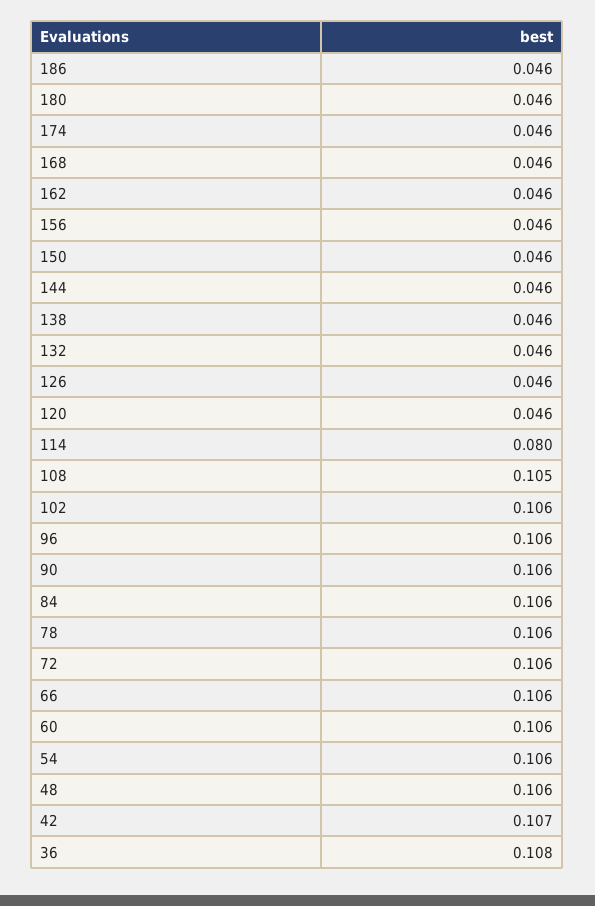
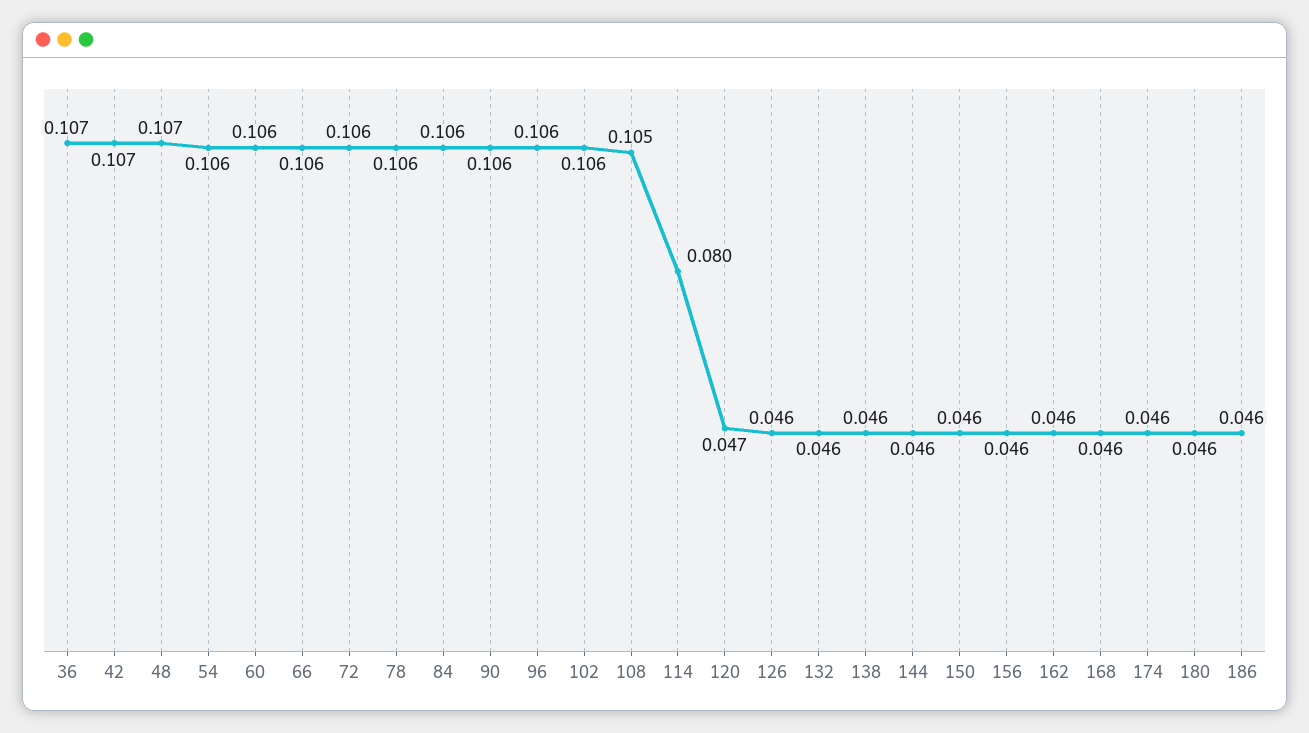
  {
    "186": 0.046,
    "180": 0.046,
    "174": 0.046,
    "168": 0.046,
    "162": 0.046,
    "156": 0.046,
    "150": 0.046,
    "144": 0.046,
    "138": 0.046,
    "132": 0.046,
    "126": 0.046,
-   "120": 0.046,
+   "120": 0.047,
    "114": 0.08,
    "108": 0.105,
    "102": 0.106,
    "96": 0.106,
    "90": 0.106,
    "84": 0.106,
    "78": 0.106,
    "72": 0.106,
    "66": 0.106,
    "60": 0.106,
    "54": 0.106,
-   "48": 0.106,
+   "48": 0.107,
    "42": 0.107,
-   "36": 0.108
+   "36": 0.107
  }

